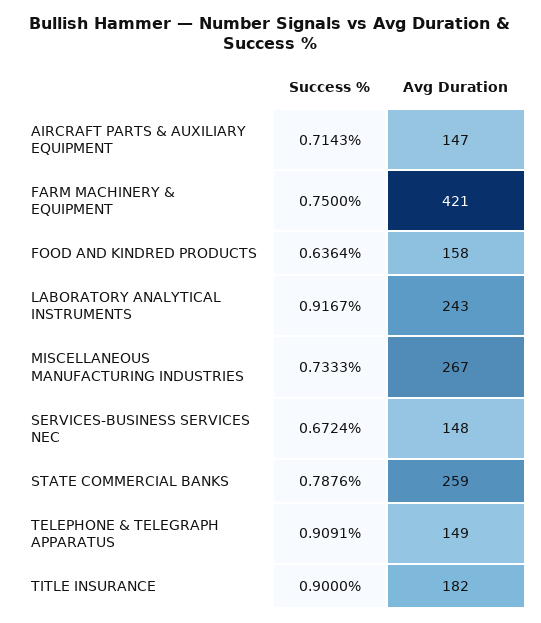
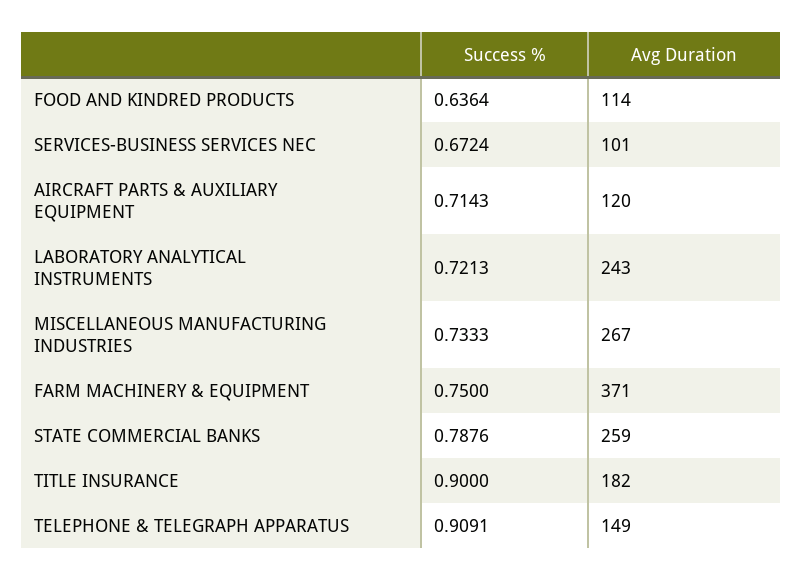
  {
    "Success %": {
      "AIRCRAFT PARTS & AUXILIARY EQUIPMENT": 0.7143,
      "FARM MACHINERY & EQUIPMENT": 0.75,
      "FOOD AND KINDRED PRODUCTS": 0.6364,
-     "LABORATORY ANALYTICAL INSTRUMENTS": 0.9167,
+     "LABORATORY ANALYTICAL INSTRUMENTS": 0.7213,
      "MISCELLANEOUS MANUFACTURING INDUSTRIES": 0.7333,
      "SERVICES-BUSINESS SERVICES NEC": 0.6724,
      "STATE COMMERCIAL BANKS": 0.7876,
      "TELEPHONE & TELEGRAPH APPARATUS": 0.9091,
      "TITLE INSURANCE": 0.9
    },
    "Avg Duration": {
-     "AIRCRAFT PARTS & AUXILIARY EQUIPMENT": 147,
+     "AIRCRAFT PARTS & AUXILIARY EQUIPMENT": 120,
-     "FARM MACHINERY & EQUIPMENT": 421,
+     "FARM MACHINERY & EQUIPMENT": 371,
-     "FOOD AND KINDRED PRODUCTS": 158,
+     "FOOD AND KINDRED PRODUCTS": 114,
      "LABORATORY ANALYTICAL INSTRUMENTS": 243,
      "MISCELLANEOUS MANUFACTURING INDUSTRIES": 267,
-     "SERVICES-BUSINESS SERVICES NEC": 148,
+     "SERVICES-BUSINESS SERVICES NEC": 101,
      "STATE COMMERCIAL BANKS": 259,
      "TELEPHONE & TELEGRAPH APPARATUS": 149,
      "TITLE INSURANCE": 182
    }
  }

